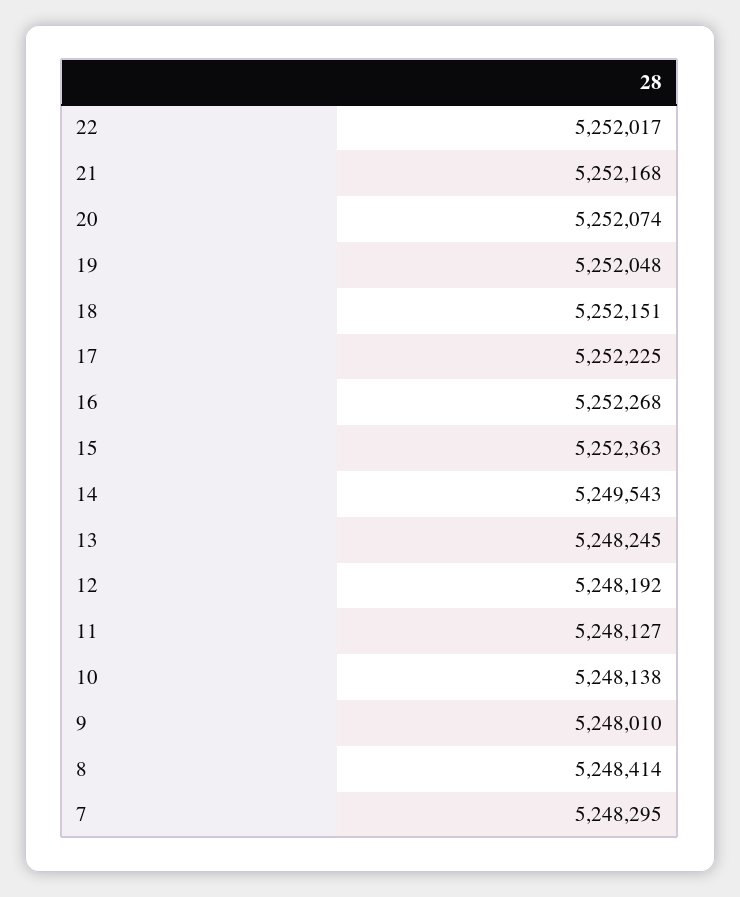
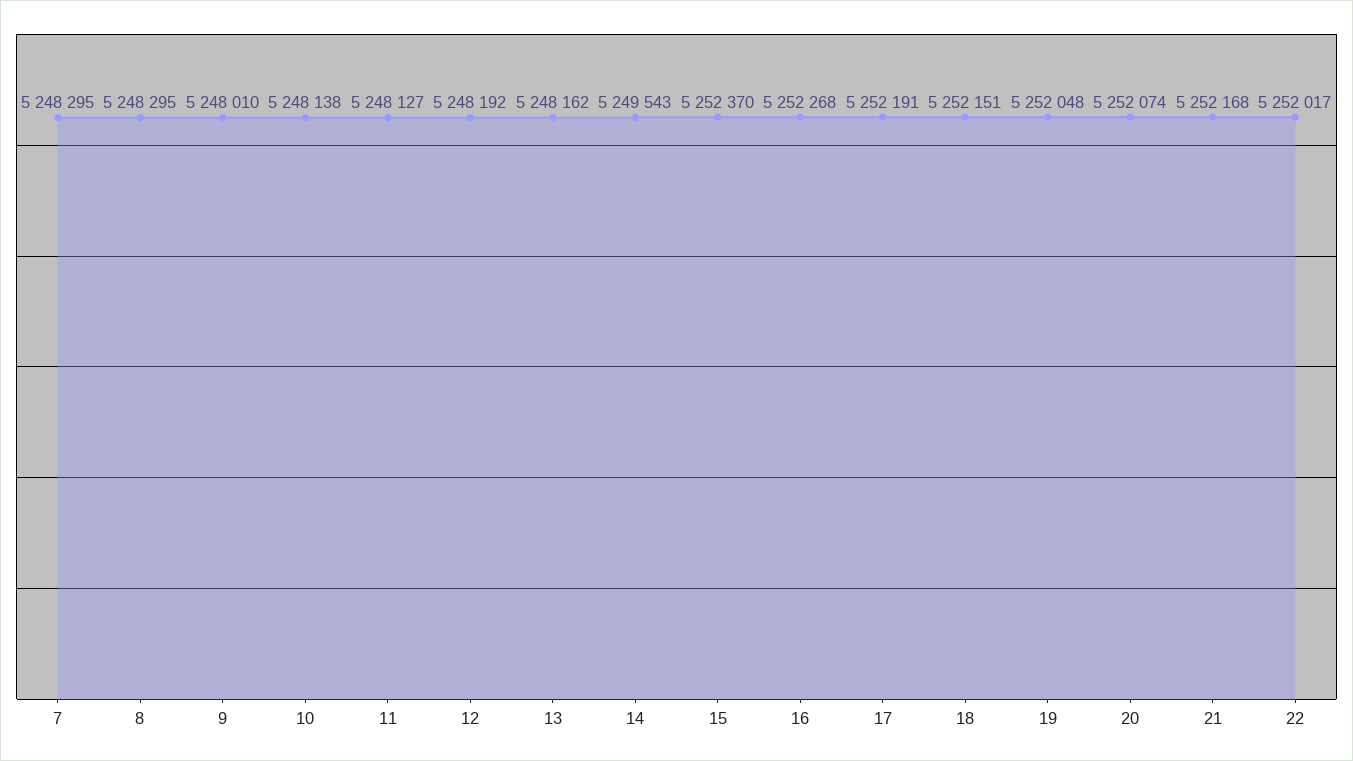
  {
    "22": 5252017,
    "21": 5252168,
    "20": 5252074,
    "19": 5252048,
    "18": 5252151,
-   "17": 5252225,
+   "17": 5252191,
    "16": 5252268,
-   "15": 5252363,
+   "15": 5252370,
    "14": 5249543,
-   "13": 5248245,
+   "13": 5248162,
    "12": 5248192,
    "11": 5248127,
    "10": 5248138,
    "9": 5248010,
-   "8": 5248414,
+   "8": 5248295,
    "7": 5248295
  }

